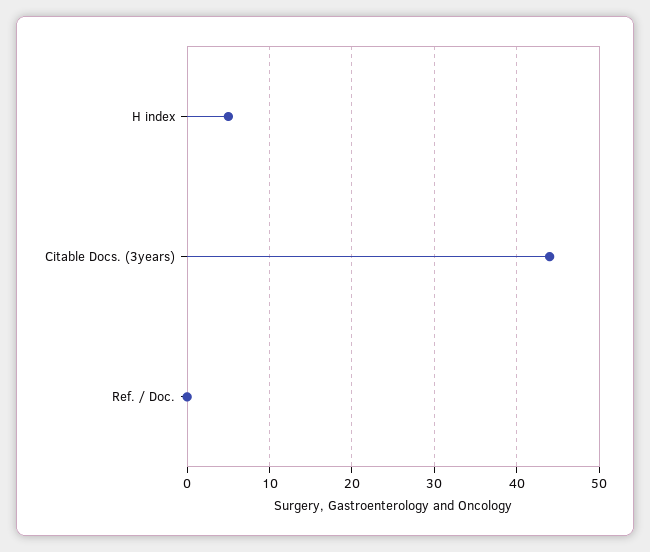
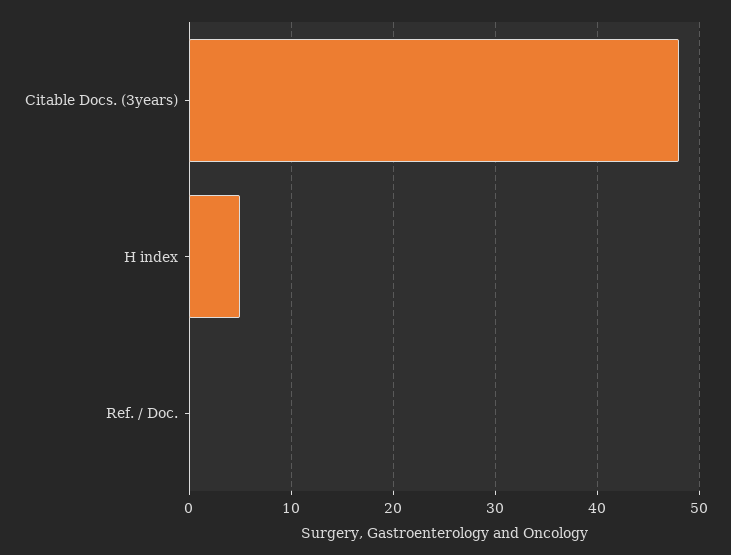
  {
    "H index": 5,
-   "Citable Docs. (3years)": 44,
+   "Citable Docs. (3years)": 48,
    "Ref. / Doc.": 0
  }

